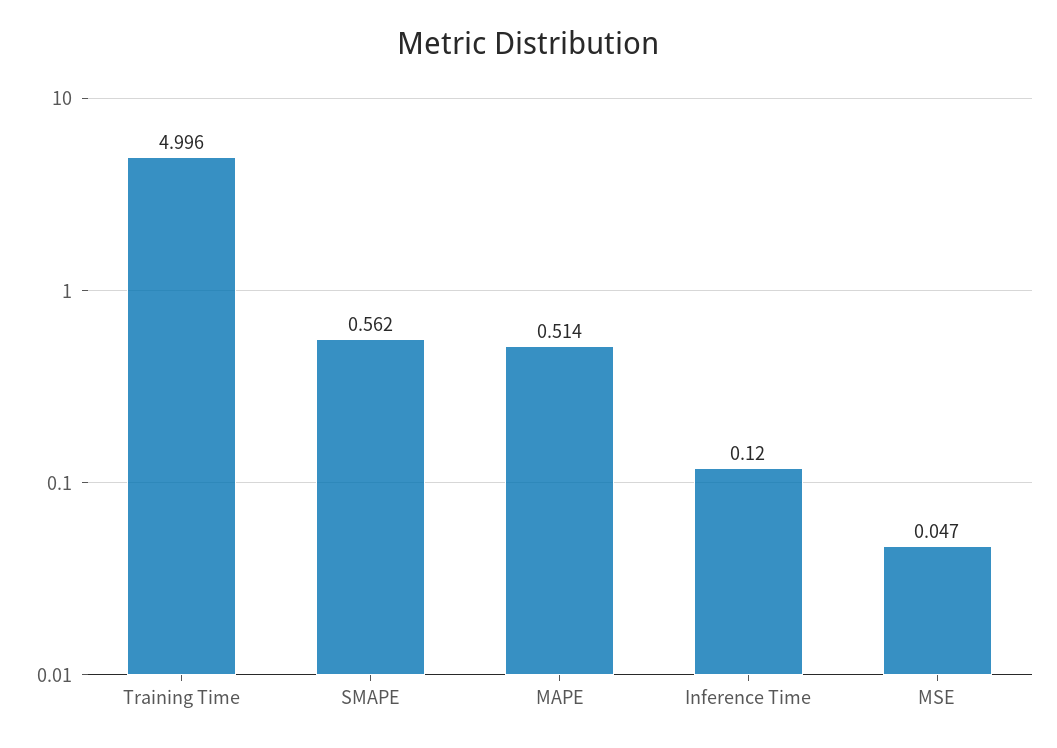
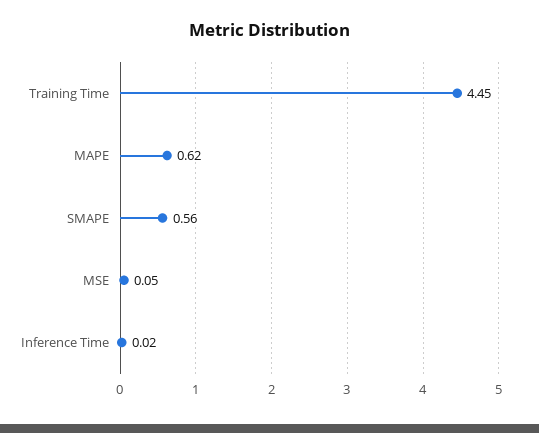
  {
-   "Training Time": 4.996,
+   "Training Time": 4.45,
    "SMAPE": 0.562,
-   "MAPE": 0.514,
+   "MAPE": 0.62,
-   "Inference Time": 0.12,
+   "Inference Time": 0.02,
    "MSE": 0.047
  }

